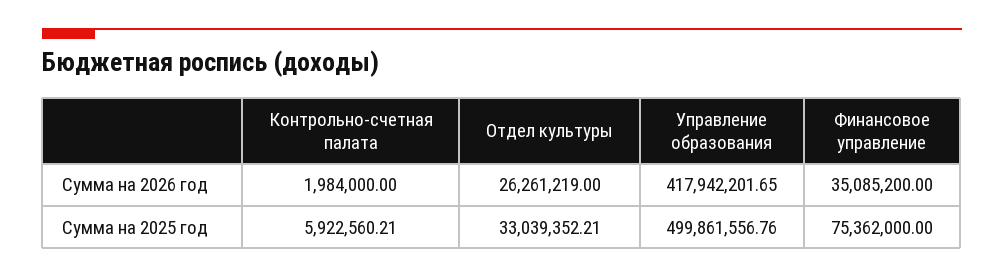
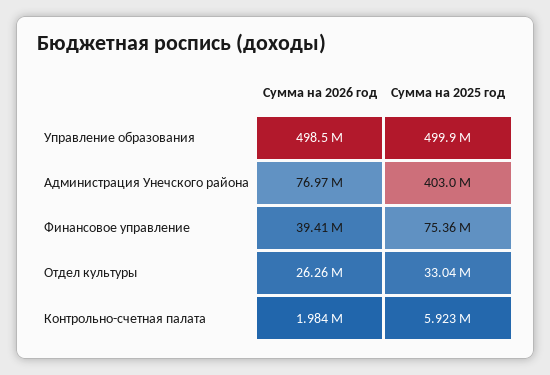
  {
    "Контрольно-счетная палата": {
      "Сумма на 2026 год": 1984000,
      "Сумма на 2025 год": 5922560.21
    },
    "Отдел культуры": {
      "Сумма на 2026 год": 26261219,
      "Сумма на 2025 год": 33039352.21
    },
    "Управление образования": {
-     "Сумма на 2026 год": 417942201.65,
+     "Сумма на 2026 год": 498500000,
      "Сумма на 2025 год": 499861556.76
    },
    "Финансовое управление": {
-     "Сумма на 2026 год": 35085200,
+     "Сумма на 2026 год": 39410000,
      "Сумма на 2025 год": 75362000
-   }
+   },
+   "Администрация Унечского района": {
+     "Сумма на 2026 год": 76970000,
+     "Сумма на 2025 год": 403000000
+   }
  }

